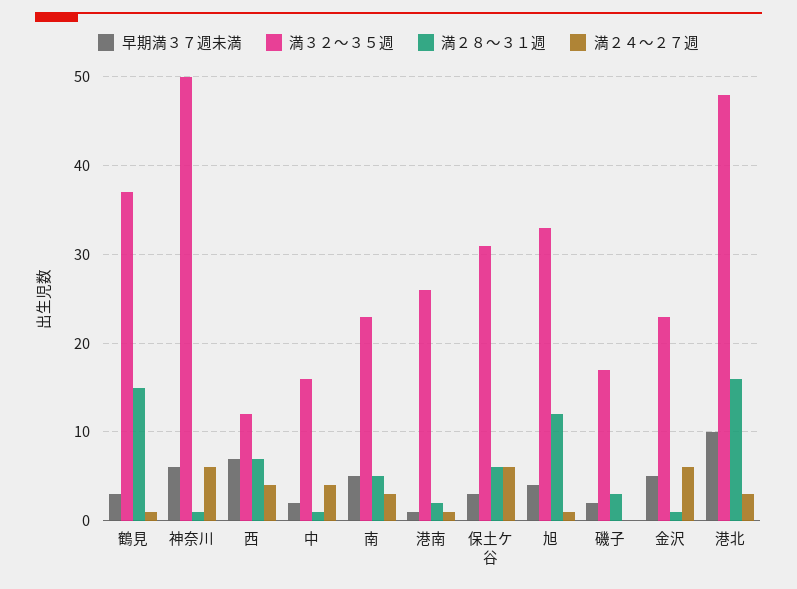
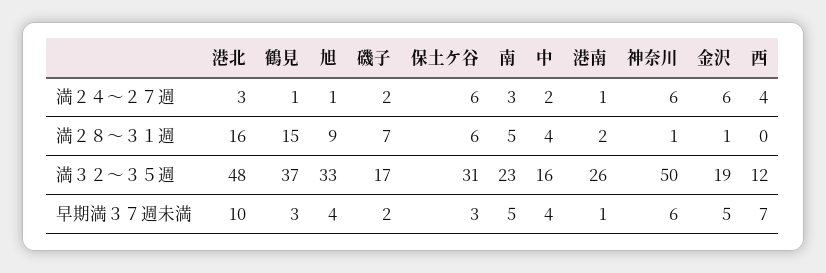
  {
    "早期満３７週未満": {
      "鶴見": 3,
      "神奈川": 6,
      "西": 7,
-     "中": 2,
+     "中": 4,
      "南": 5,
      "港南": 1,
      "保土ケ谷": 3,
      "旭": 4,
      "磯子": 2,
      "金沢": 5,
      "港北": 10
    },
    "満３２～３５週": {
      "鶴見": 37,
      "神奈川": 50,
      "西": 12,
      "中": 16,
      "南": 23,
      "港南": 26,
      "保土ケ谷": 31,
      "旭": 33,
      "磯子": 17,
-     "金沢": 23,
+     "金沢": 19,
      "港北": 48
    },
    "満２８～３１週": {
      "鶴見": 15,
      "神奈川": 1,
-     "西": 7,
+     "西": 0,
-     "中": 1,
+     "中": 4,
      "南": 5,
      "港南": 2,
      "保土ケ谷": 6,
-     "旭": 12,
+     "旭": 9,
-     "磯子": 3,
+     "磯子": 7,
      "金沢": 1,
      "港北": 16
    },
    "満２４～２７週": {
      "鶴見": 1,
      "神奈川": 6,
      "西": 4,
-     "中": 4,
+     "中": 2,
      "南": 3,
      "港南": 1,
      "保土ケ谷": 6,
      "旭": 1,
-     "磯子": 0,
+     "磯子": 2,
      "金沢": 6,
      "港北": 3
    }
  }

